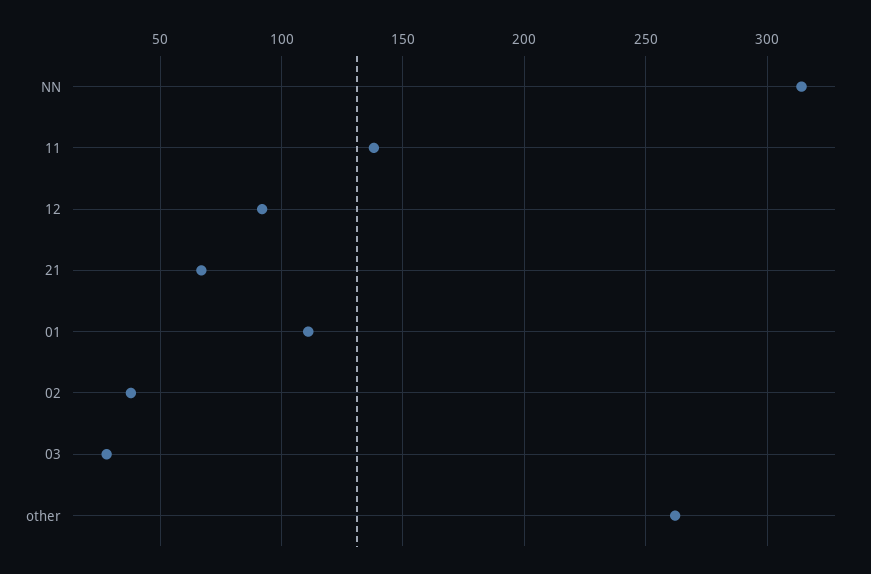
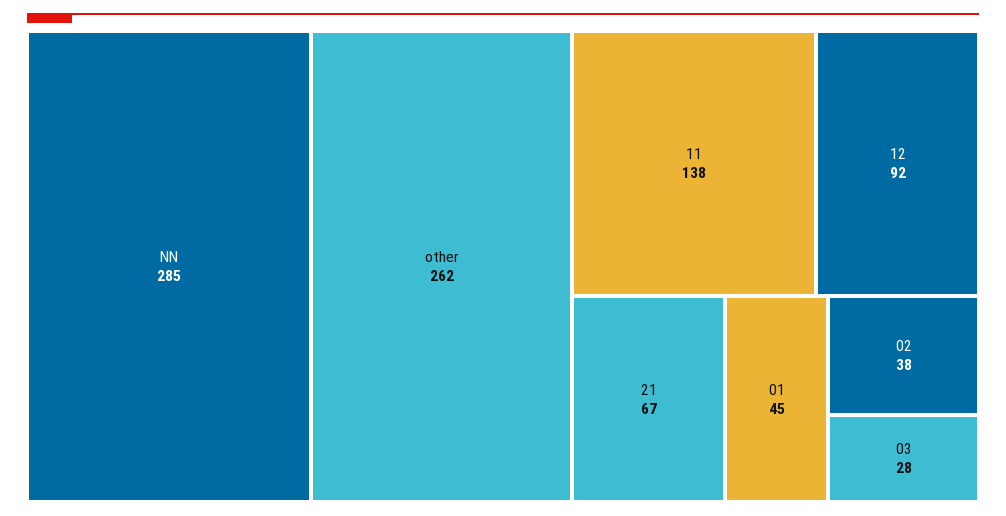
  {
-   "NN": 315,
+   "NN": 285,
    "11": 138,
    "12": 92,
    "21": 67,
-   "01": 110,
+   "01": 45,
    "02": 38,
    "03": 28,
    "other": 262
  }

